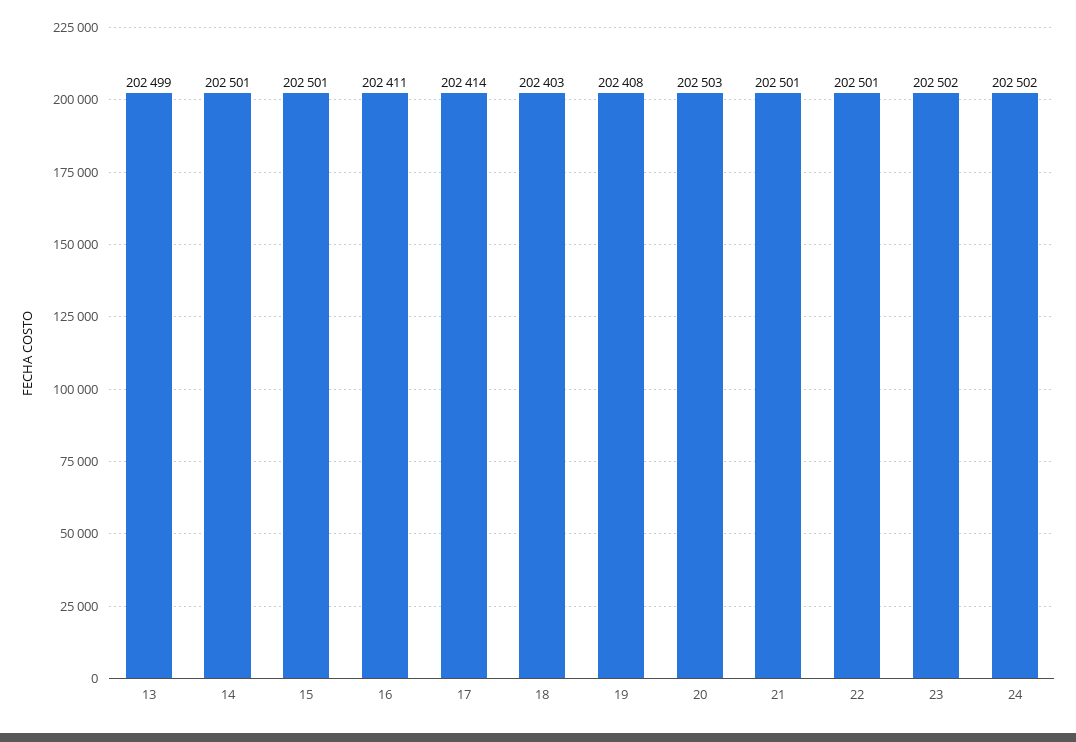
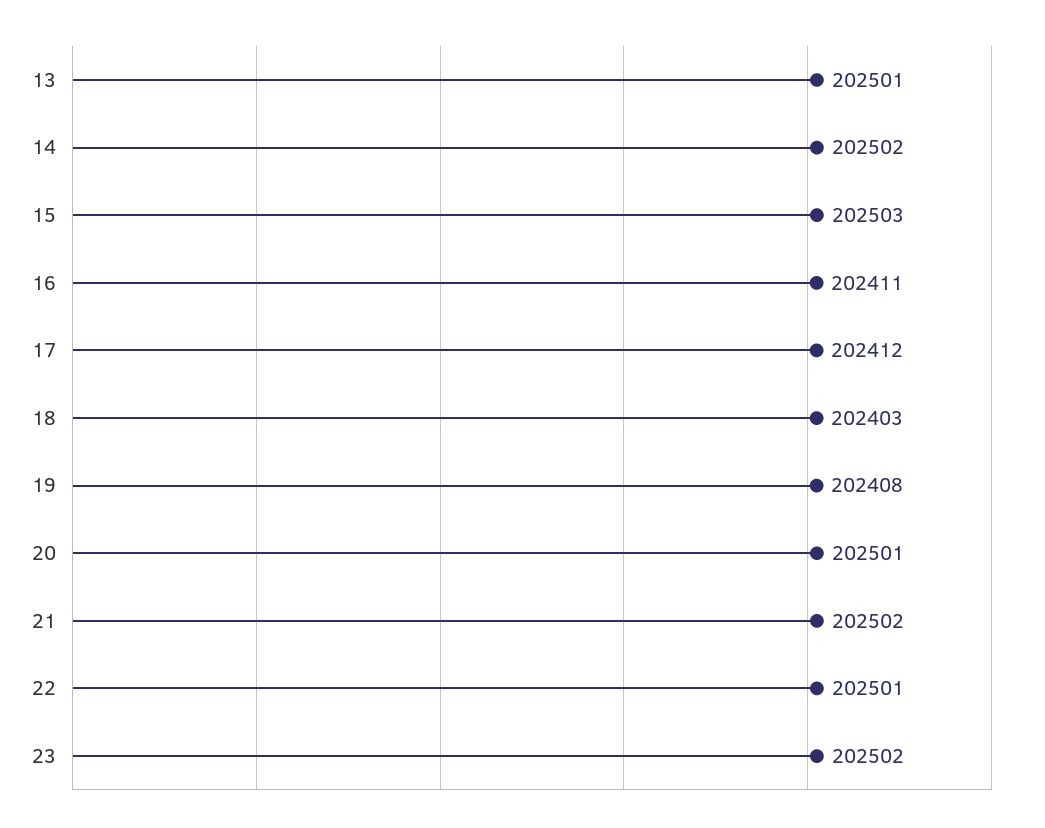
  {
-   "13": 202499,
+   "13": 202501,
-   "14": 202501,
+   "14": 202502,
-   "15": 202501,
+   "15": 202503,
    "16": 202411,
-   "17": 202414,
+   "17": 202412,
    "18": 202403,
    "19": 202408,
-   "20": 202503,
+   "20": 202501,
-   "21": 202501,
+   "21": 202502,
    "22": 202501,
-   "23": 202502,
+   "23": 202502
-   "24": 202502
  }

